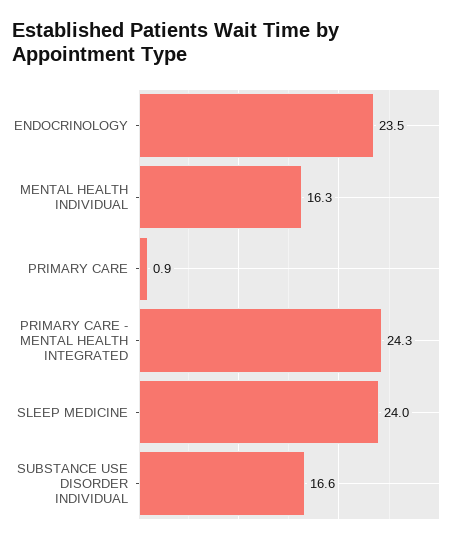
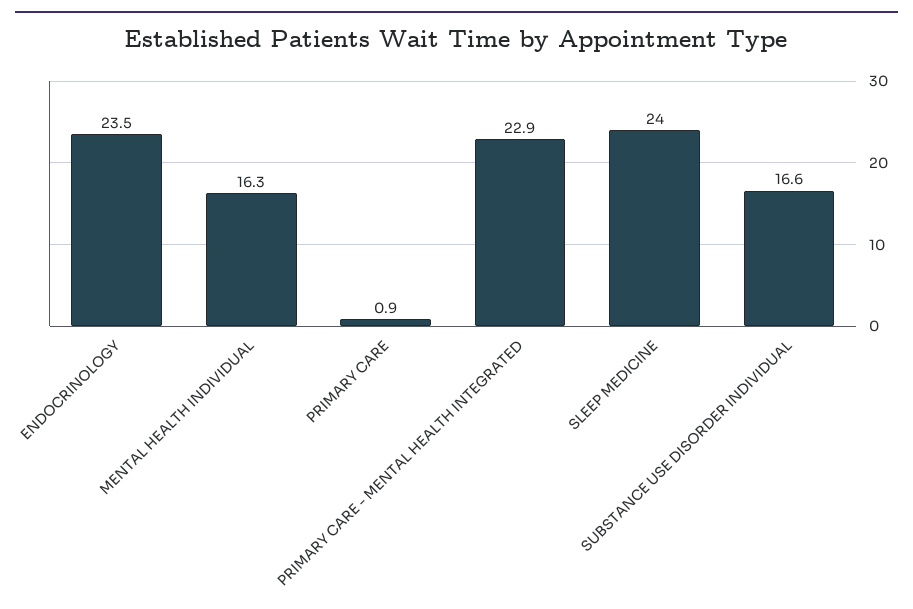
  {
    "ENDOCRINOLOGY": 23.5,
    "MENTAL HEALTH INDIVIDUAL": 16.3,
    "PRIMARY CARE": 0.9,
-   "PRIMARY CARE - MENTAL HEALTH INTEGRATED": 24.3,
+   "PRIMARY CARE - MENTAL HEALTH INTEGRATED": 22.9,
    "SLEEP MEDICINE": 24,
    "SUBSTANCE USE DISORDER INDIVIDUAL": 16.6
  }

